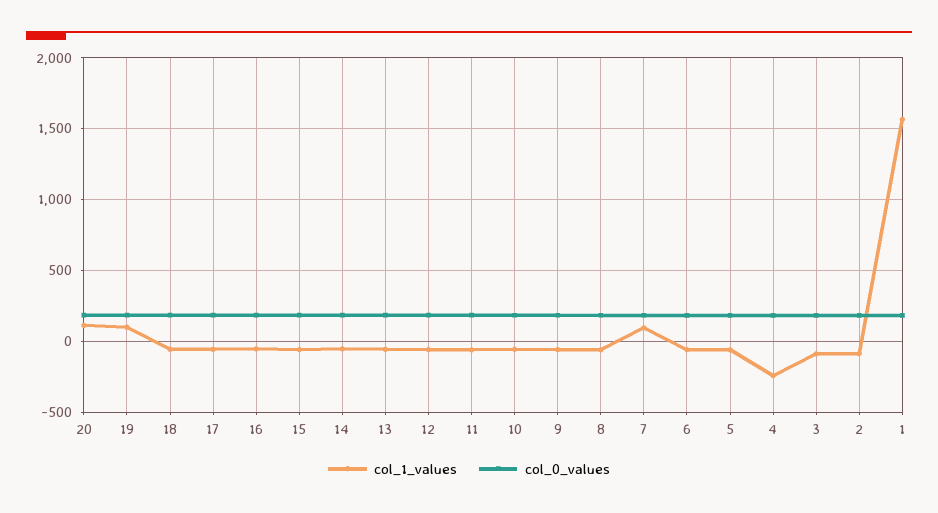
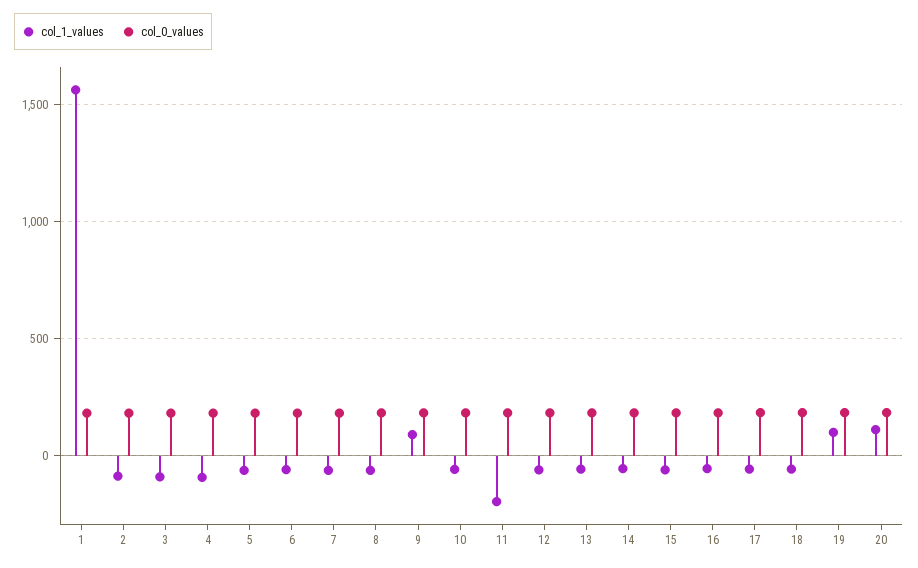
  {
    "col_1_values": {
      "20": 100,
      "19": 100,
      "18": -50,
      "17": -50,
      "16": -50,
      "15": -50,
      "14": -50,
      "13": -50,
      "12": -50,
-     "11": -50,
+     "11": -200,
      "10": -50,
-     "9": -50,
+     "9": 100,
      "8": -50,
-     "7": 100,
+     "7": -50,
      "6": -50,
      "5": -50,
-     "4": -250,
+     "4": -100,
      "3": -100,
      "2": -100,
      "1": 1550
    },
    "col_0_values": {
      "20": 200,
      "19": 200,
      "18": 200,
      "17": 200,
      "16": 200,
      "15": 200,
      "14": 200,
      "13": 200,
      "12": 200,
      "11": 200,
      "10": 200,
      "9": 200,
      "8": 200,
      "7": 200,
      "6": 200,
      "5": 200,
      "4": 200,
      "3": 200,
      "2": 200,
      "1": 200
    }
  }

